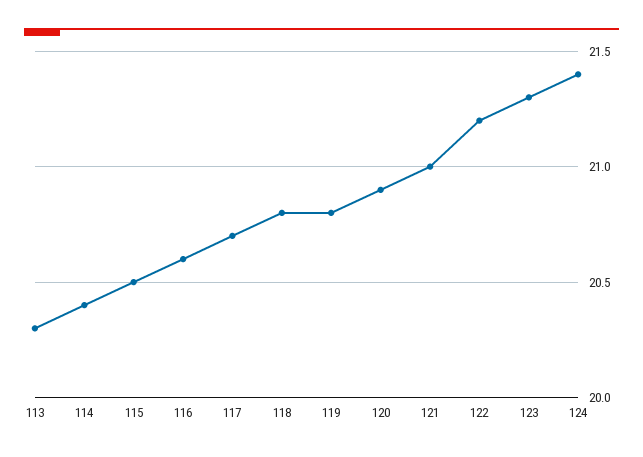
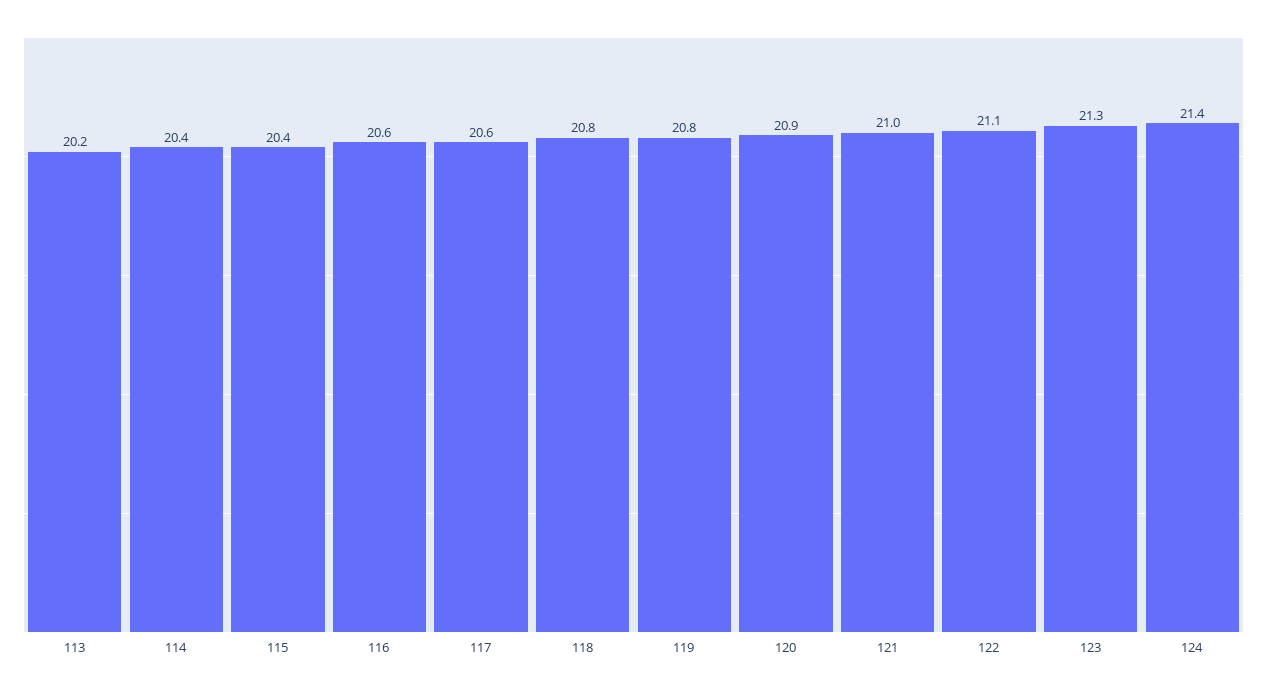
  {
-   "113": 20.3,
+   "113": 20.2,
    "114": 20.4,
-   "115": 20.5,
+   "115": 20.4,
    "116": 20.6,
-   "117": 20.7,
+   "117": 20.6,
    "118": 20.8,
    "119": 20.8,
    "120": 20.9,
    "121": 21,
-   "122": 21.2,
+   "122": 21.1,
    "123": 21.3,
    "124": 21.4
  }

